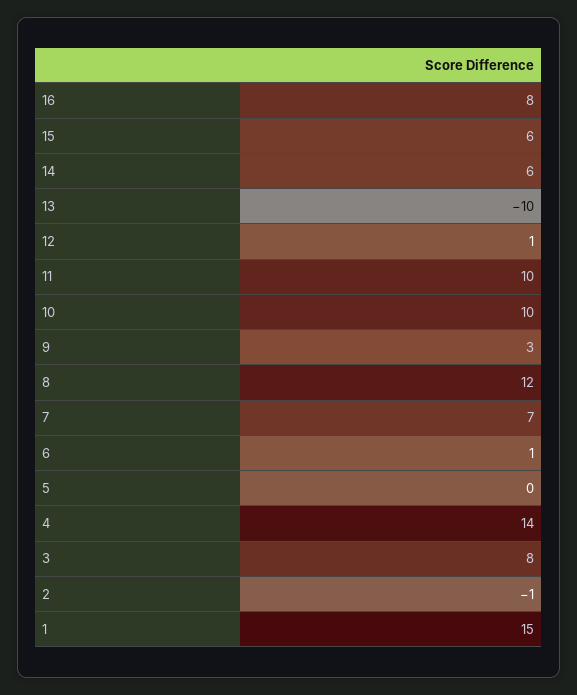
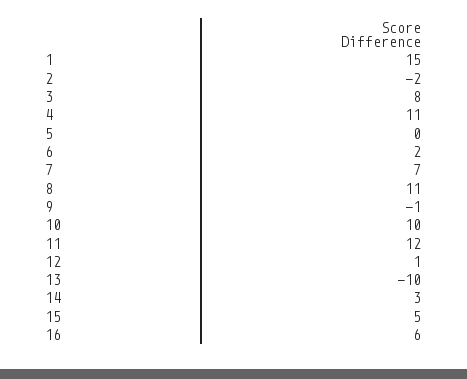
  {
-   "16": 8,
+   "16": 6,
-   "15": 6,
+   "15": 5,
-   "14": 6,
+   "14": 3,
    "13": -10,
    "12": 1,
-   "11": 10,
+   "11": 12,
    "10": 10,
-   "9": 3,
+   "9": -1,
-   "8": 12,
+   "8": 11,
    "7": 7,
-   "6": 1,
+   "6": 2,
    "5": 0,
-   "4": 14,
+   "4": 11,
    "3": 8,
-   "2": -1,
+   "2": -2,
    "1": 15
  }

